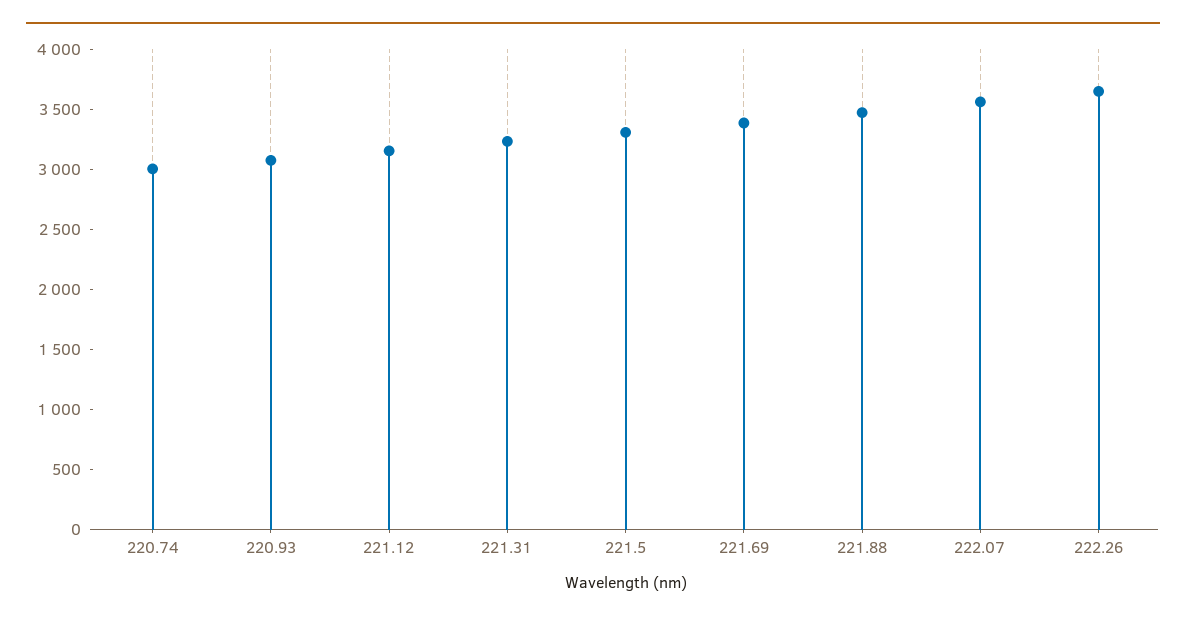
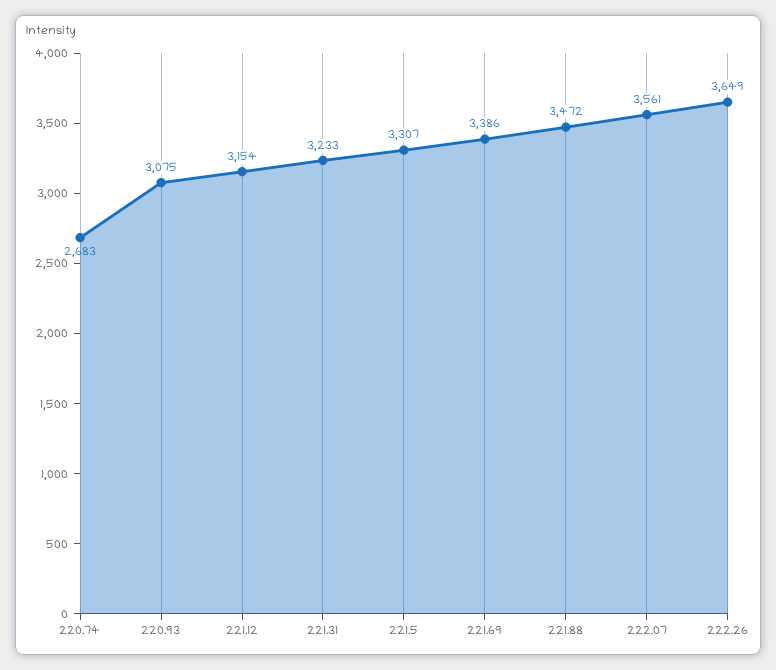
  {
-   "220.74": 3000,
+   "220.74": 2683,
    "220.93": 3075,
    "221.12": 3154,
    "221.31": 3233,
    "221.5": 3307,
    "221.69": 3386,
    "221.88": 3472,
    "222.07": 3561,
    "222.26": 3649
  }

